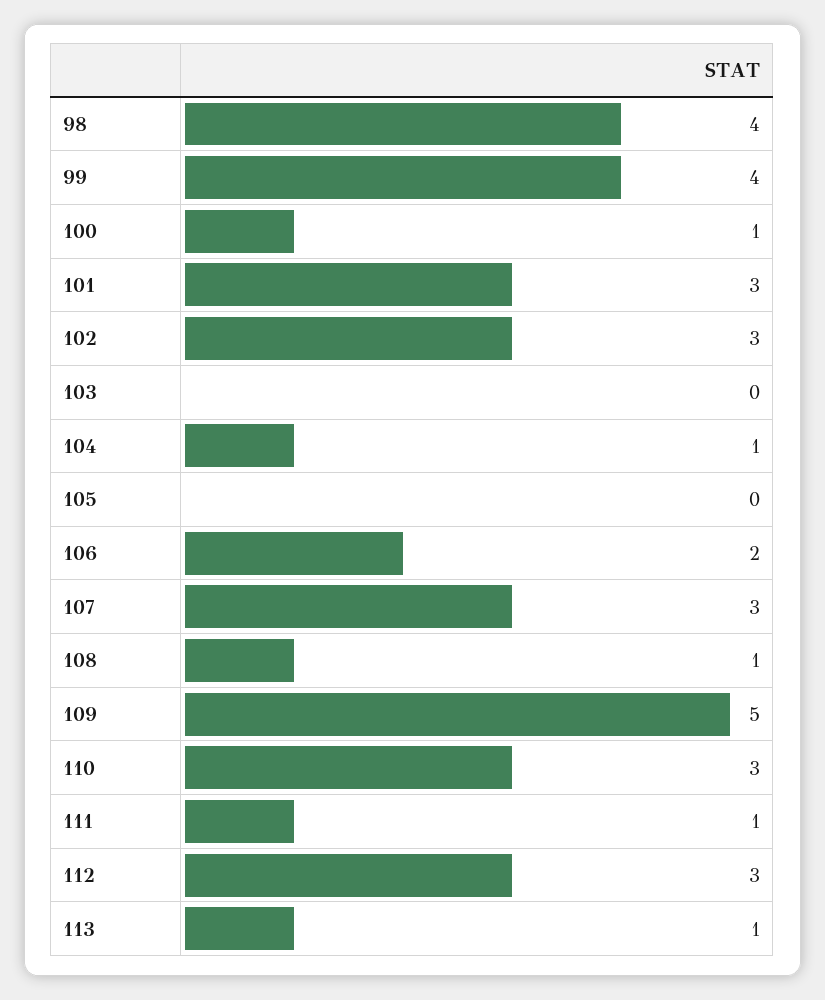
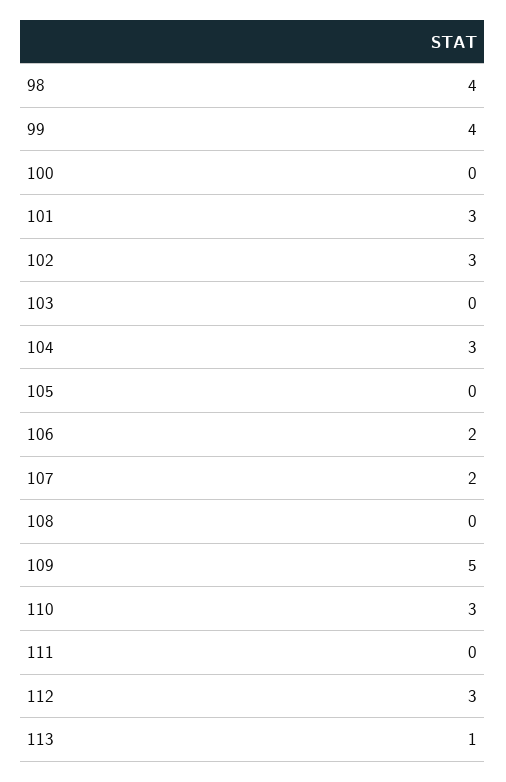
  {
    "98": 4,
    "99": 4,
-   "100": 1,
+   "100": 0,
    "101": 3,
    "102": 3,
    "103": 0,
-   "104": 1,
+   "104": 3,
    "105": 0,
    "106": 2,
-   "107": 3,
+   "107": 2,
-   "108": 1,
+   "108": 0,
    "109": 5,
    "110": 3,
-   "111": 1,
+   "111": 0,
    "112": 3,
    "113": 1
  }

